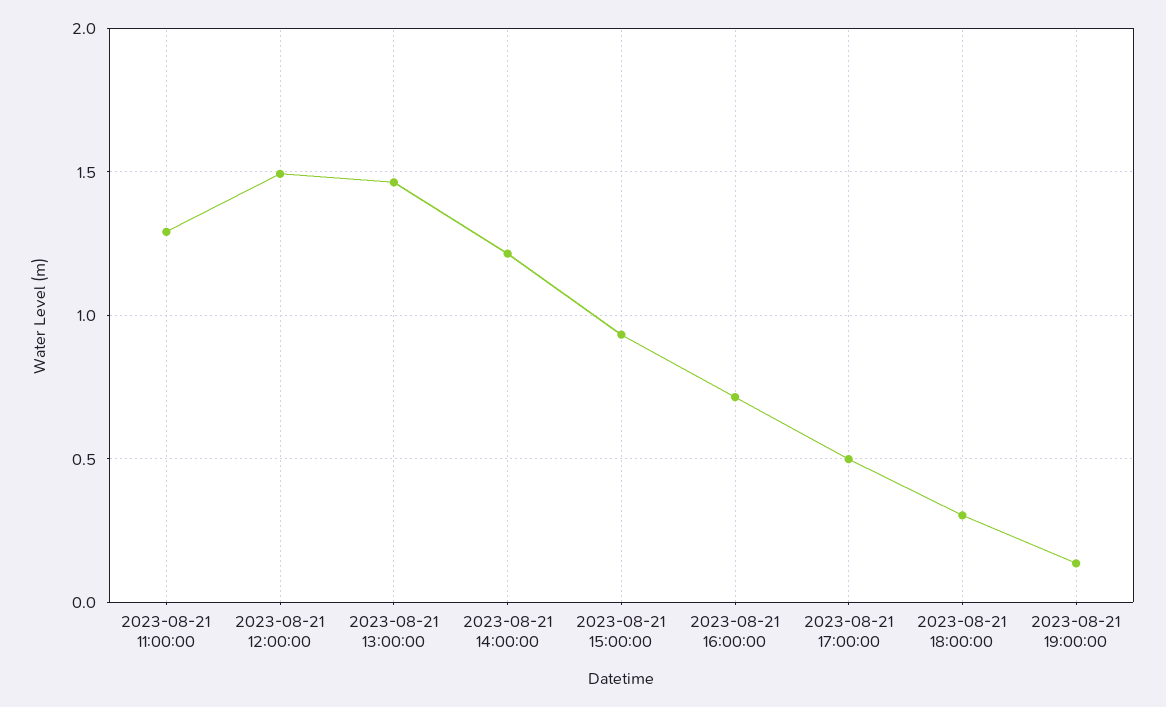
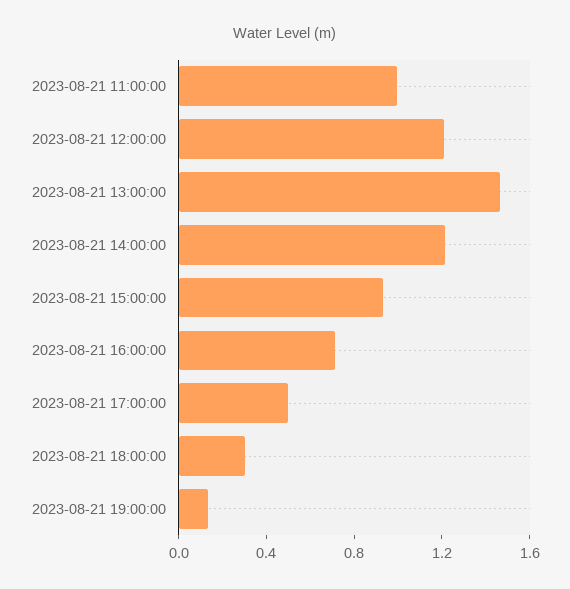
  {
-   "2023-08-21 11:00:00": 1.3,
+   "2023-08-21 11:00:00": 1,
-   "2023-08-21 12:00:00": 1.5,
+   "2023-08-21 12:00:00": 1.2,
    "2023-08-21 13:00:00": 1.45,
    "2023-08-21 14:00:00": 1.2,
    "2023-08-21 15:00:00": 0.95,
    "2023-08-21 16:00:00": 0.7,
    "2023-08-21 17:00:00": 0.5,
    "2023-08-21 18:00:00": 0.3,
    "2023-08-21 19:00:00": 0.15
  }

